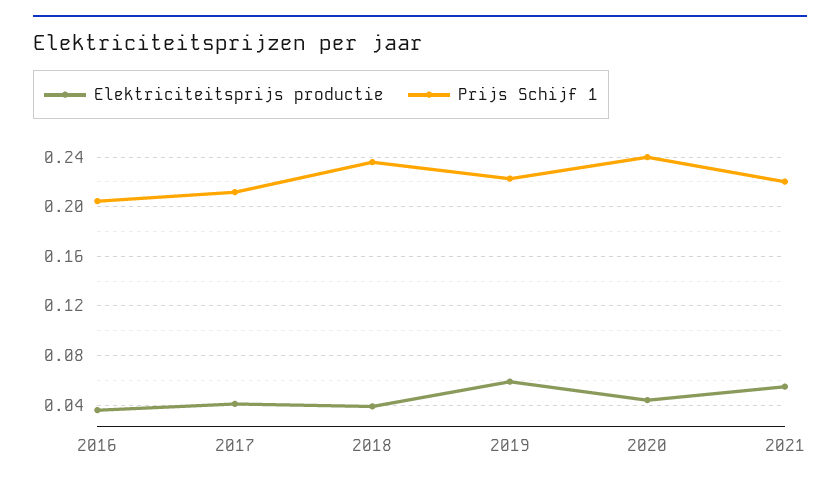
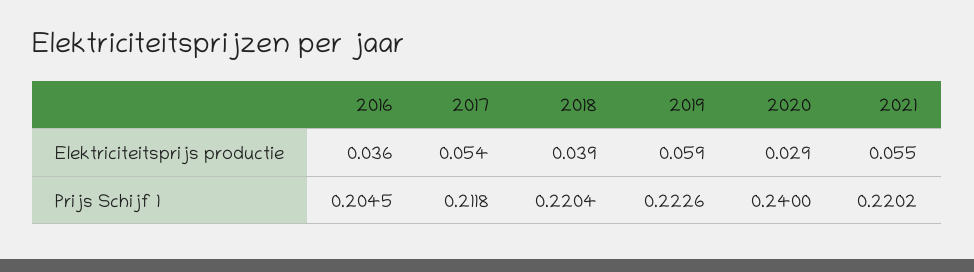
  {
    "Elektriciteitsprijs productie": {
      "2016": 0.036,
-     "2017": 0.04,
+     "2017": 0.054,
      "2018": 0.039,
      "2019": 0.059,
-     "2020": 0.045,
+     "2020": 0.029,
      "2021": 0.055
    },
    "Prijs Schijf 1": {
      "2016": 0.2045,
      "2017": 0.2118,
-     "2018": 0.235,
+     "2018": 0.2204,
      "2019": 0.2226,
      "2020": 0.24,
      "2021": 0.2202
    }
  }

